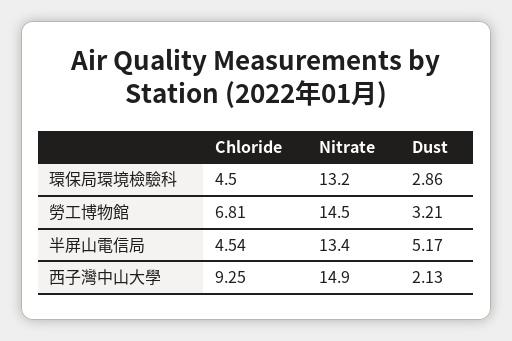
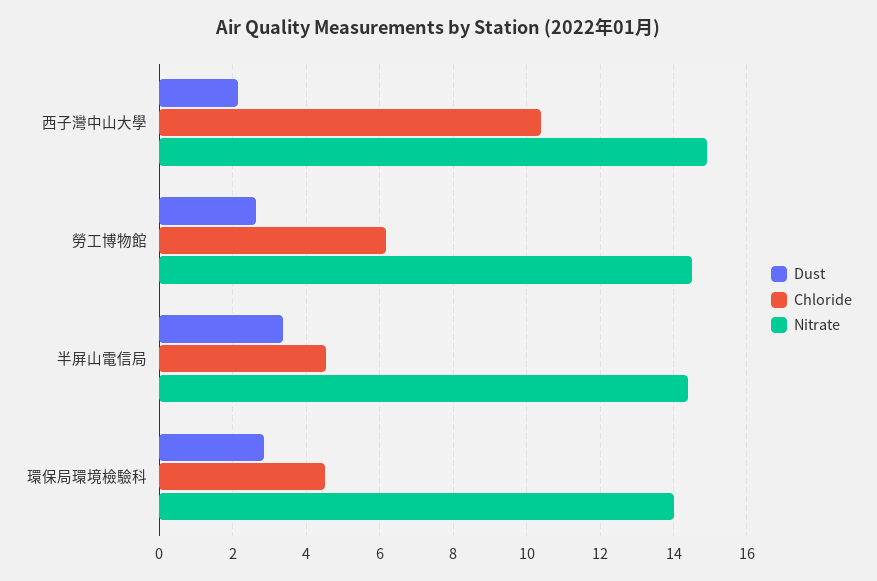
  {
    "Chloride": {
      "環保局環境檢驗科": 4.5,
-     "勞工博物館": 6.81,
+     "勞工博物館": 6.2,
      "半屏山電信局": 4.54,
-     "西子灣中山大學": 9.25
+     "西子灣中山大學": 10.4
    },
    "Nitrate": {
-     "環保局環境檢驗科": 13.2,
+     "環保局環境檢驗科": 14,
      "勞工博物館": 14.5,
-     "半屏山電信局": 13.4,
+     "半屏山電信局": 14.4,
      "西子灣中山大學": 14.9
    },
    "Dust": {
      "環保局環境檢驗科": 2.86,
-     "勞工博物館": 3.21,
+     "勞工博物館": 2.6,
-     "半屏山電信局": 5.17,
+     "半屏山電信局": 3.4,
      "西子灣中山大學": 2.13
    }
  }

